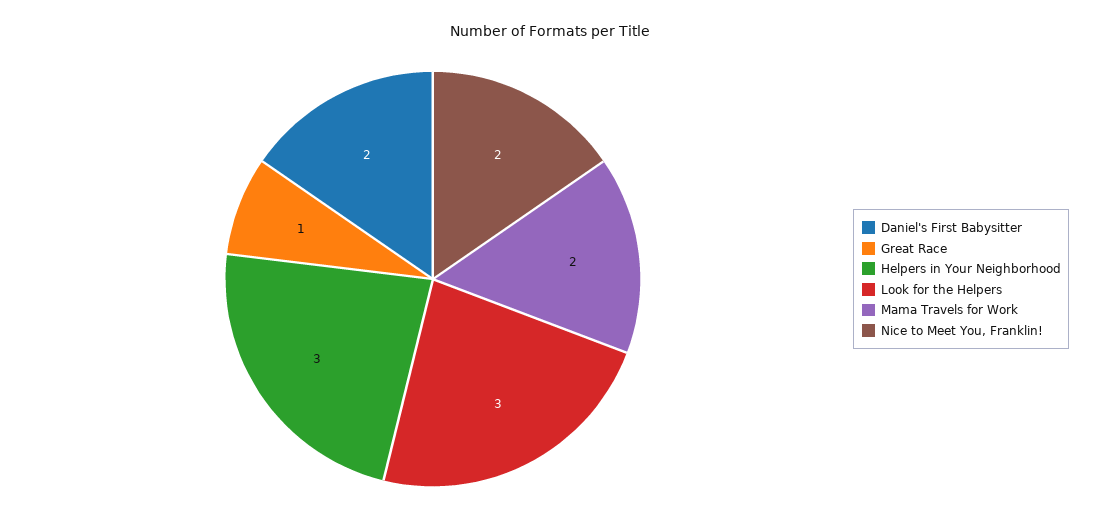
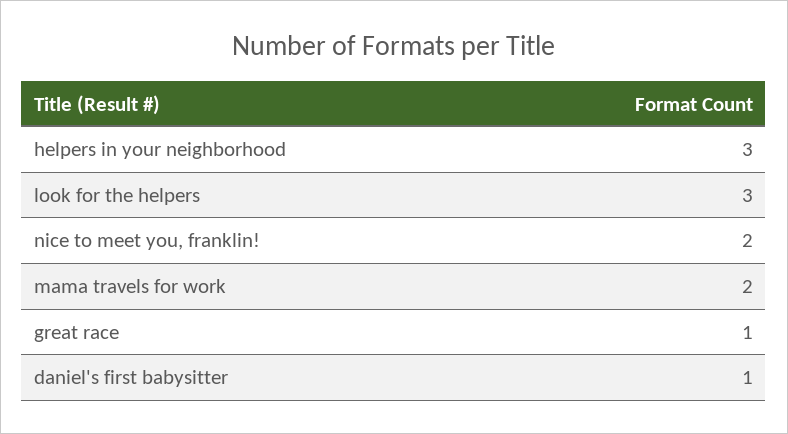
  {
-   "Daniel's First Babysitter": 2,
+   "Daniel's First Babysitter": 1,
    "Great Race": 1,
    "Helpers in Your Neighborhood": 3,
    "Look for the Helpers": 3,
    "Mama Travels for Work": 2,
    "Nice to Meet You, Franklin!": 2
  }

